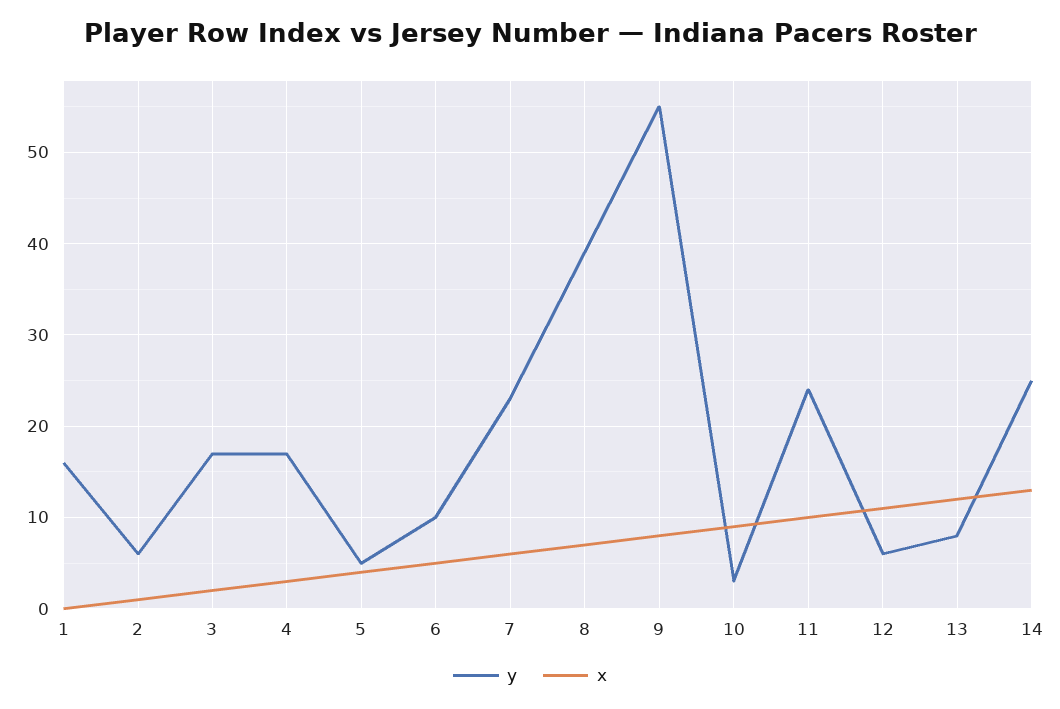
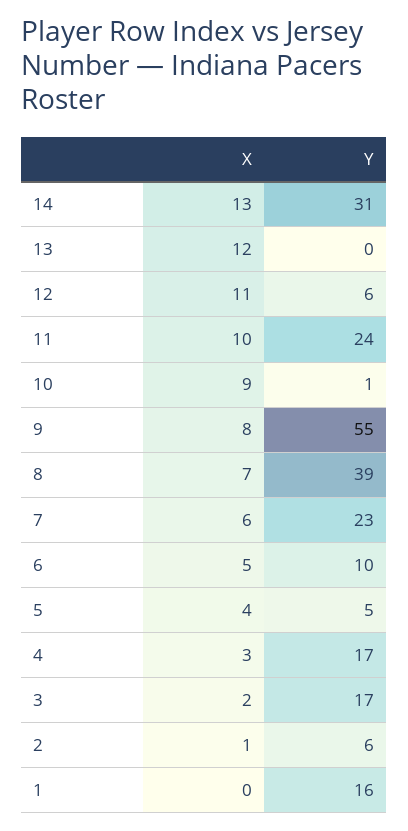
  {
    "y": {
      "1": 16,
      "2": 6,
      "3": 17,
      "4": 17,
      "5": 5,
      "6": 10,
      "7": 23,
      "8": 39,
      "9": 55,
-     "10": 3,
+     "10": 1,
      "11": 24,
      "12": 6,
-     "13": 8,
+     "13": 0,
-     "14": 25
+     "14": 31
    },
    "x": {
      "1": 0,
      "2": 1,
      "3": 2,
      "4": 3,
      "5": 4,
      "6": 5,
      "7": 6,
      "8": 7,
      "9": 8,
      "10": 9,
      "11": 10,
      "12": 11,
      "13": 12,
      "14": 13
    }
  }

